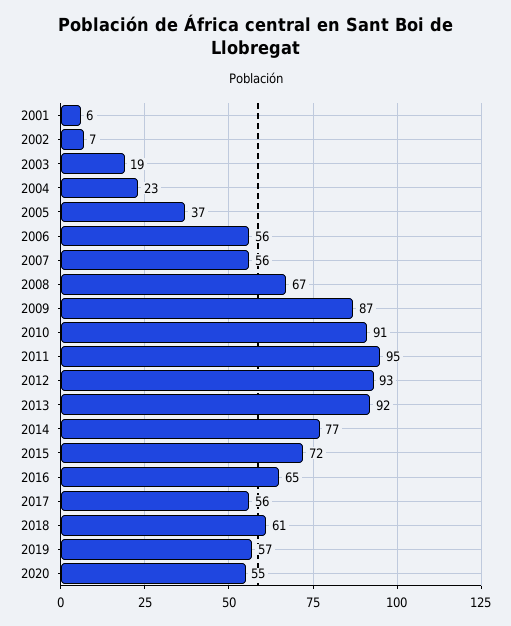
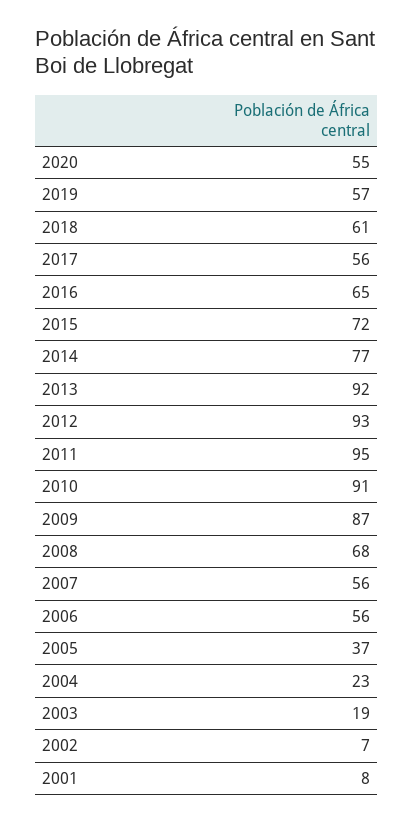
  {
-   "2001": 6,
+   "2001": 8,
    "2002": 7,
    "2003": 19,
    "2004": 23,
    "2005": 37,
    "2006": 56,
    "2007": 56,
-   "2008": 67,
+   "2008": 68,
    "2009": 87,
    "2010": 91,
    "2011": 95,
    "2012": 93,
    "2013": 92,
    "2014": 77,
    "2015": 72,
    "2016": 65,
    "2017": 56,
    "2018": 61,
    "2019": 57,
    "2020": 55
  }

